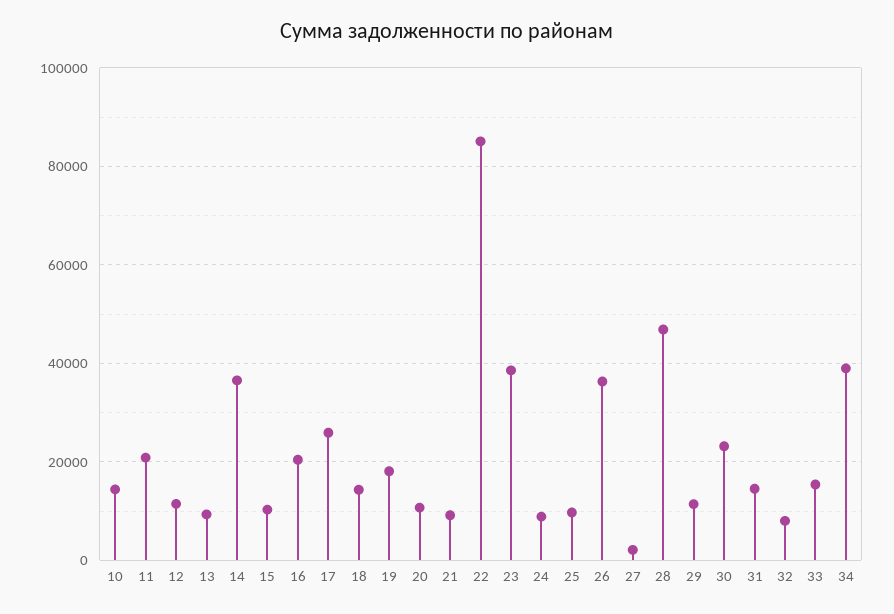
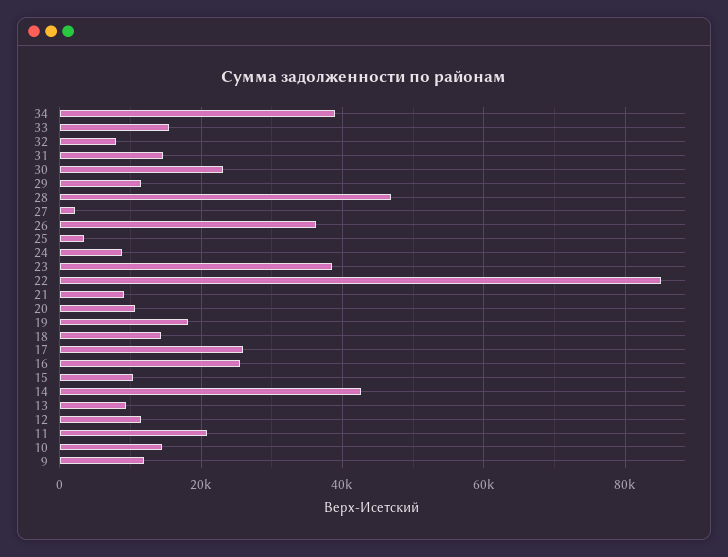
  {
    "10": 14000,
    "11": 20000,
    "12": 12000,
    "13": 10000,
-   "14": 36000,
+   "14": 42000,
    "15": 10000,
-   "16": 20000,
+   "16": 26000,
    "17": 26000,
    "18": 14000,
    "19": 18000,
    "20": 10000,
    "21": 10000,
    "22": 86000,
    "23": 38000,
    "24": 8000,
-   "25": 10000,
+   "25": 4000,
    "26": 36000,
    "27": 2000,
    "28": 46000,
    "29": 12000,
    "30": 24000,
    "31": 14000,
    "32": 8000,
    "33": 16000,
-   "34": 38000
+   "34": 38000,
+   "9": 12000
  }

